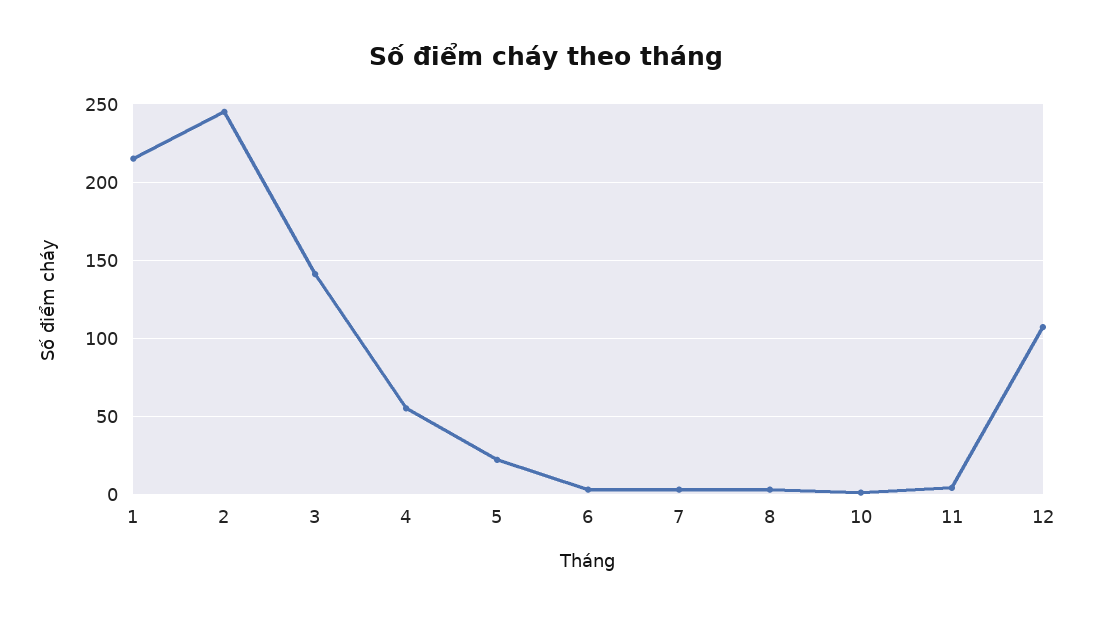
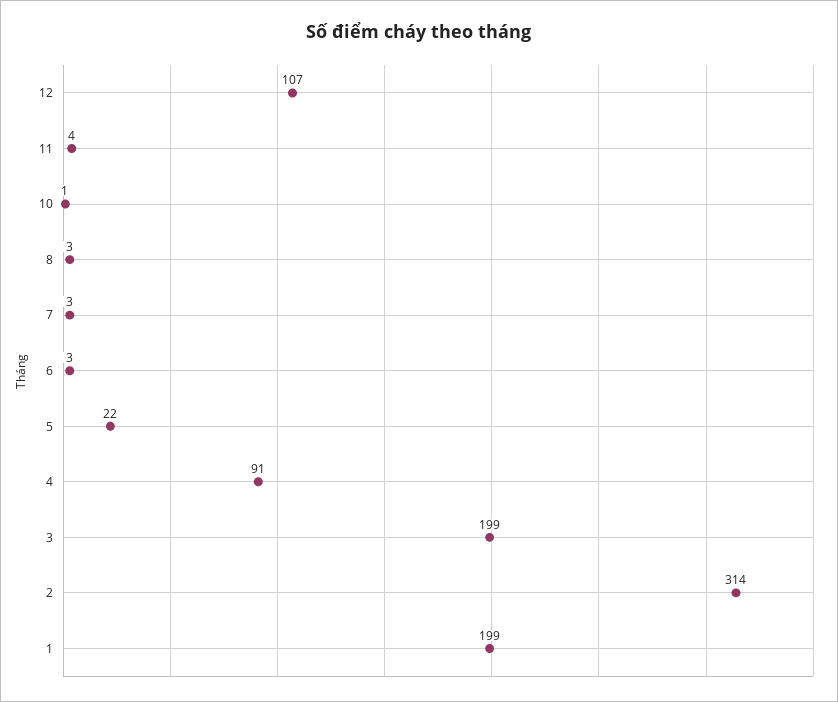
  {
-   "1": 215,
+   "1": 199,
-   "2": 245,
+   "2": 314,
-   "3": 140,
+   "3": 199,
-   "4": 55,
+   "4": 91,
    "5": 22,
    "6": 3,
    "7": 3,
    "8": 3,
    "10": 1,
    "11": 4,
    "12": 107
  }

